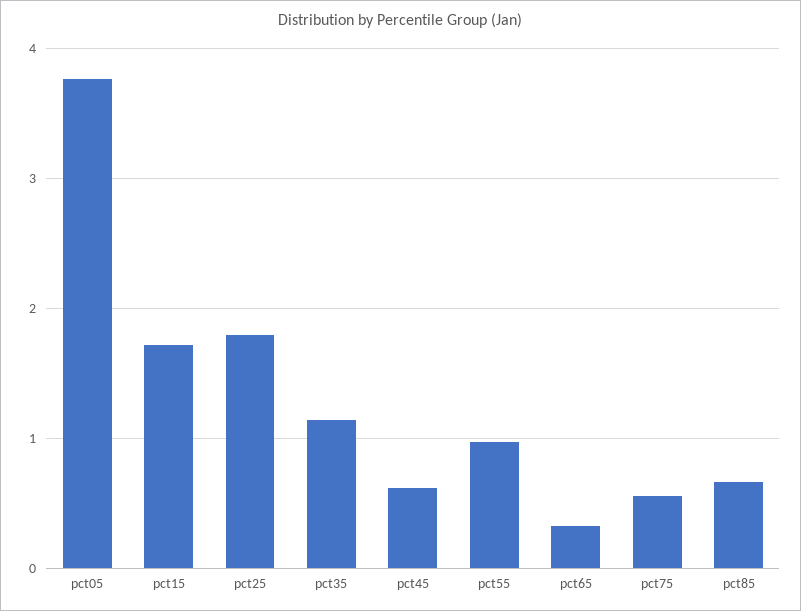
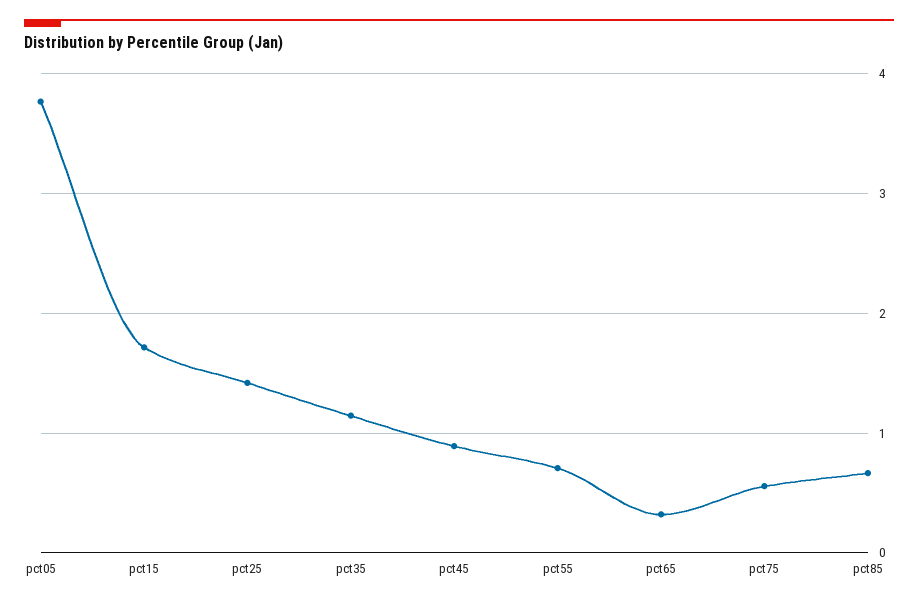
  {
    "pct05": 3.8,
    "pct15": 1.7,
-   "pct25": 1.8,
+   "pct25": 1.4,
    "pct35": 1.1,
-   "pct45": 0.6,
+   "pct45": 0.9,
-   "pct55": 1,
+   "pct55": 0.7,
    "pct65": 0.3,
    "pct75": 0.6,
    "pct85": 0.7
  }

